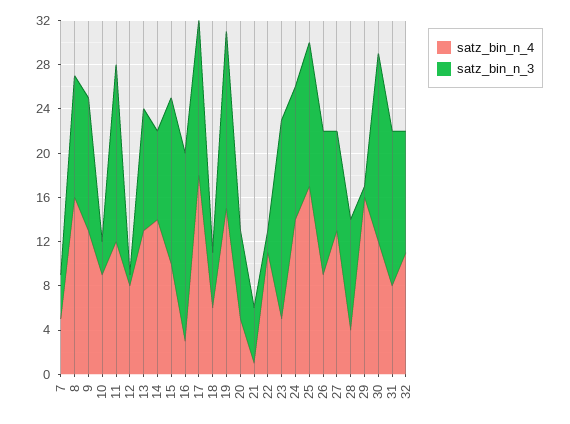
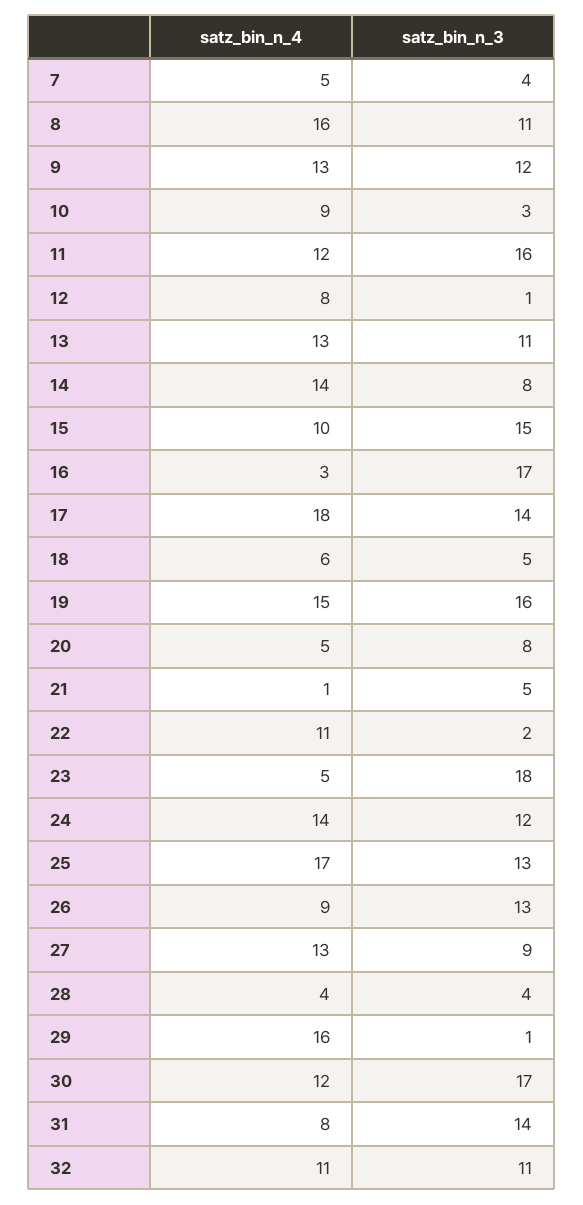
  {
    "satz_bin_n_4": {
      "7": 5,
      "8": 16,
      "9": 13,
      "10": 9,
      "11": 12,
      "12": 8,
      "13": 13,
      "14": 14,
      "15": 10,
      "16": 3,
      "17": 18,
      "18": 6,
      "19": 15,
      "20": 5,
      "21": 1,
      "22": 11,
      "23": 5,
      "24": 14,
      "25": 17,
      "26": 9,
      "27": 13,
      "28": 4,
      "29": 16,
      "30": 12,
      "31": 8,
      "32": 11
    },
    "satz_bin_n_3": {
      "7": 4,
      "8": 11,
      "9": 12,
      "10": 3,
      "11": 16,
      "12": 1,
      "13": 11,
      "14": 8,
      "15": 15,
      "16": 17,
      "17": 14,
      "18": 5,
      "19": 16,
      "20": 8,
      "21": 5,
      "22": 2,
      "23": 18,
      "24": 12,
      "25": 13,
      "26": 13,
      "27": 9,
-     "28": 10,
+     "28": 4,
      "29": 1,
      "30": 17,
      "31": 14,
      "32": 11
    }
  }

